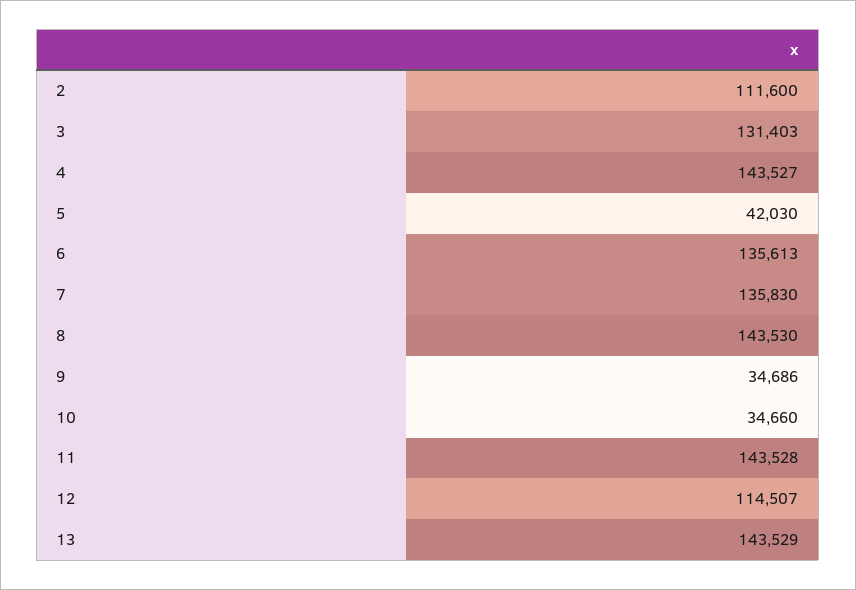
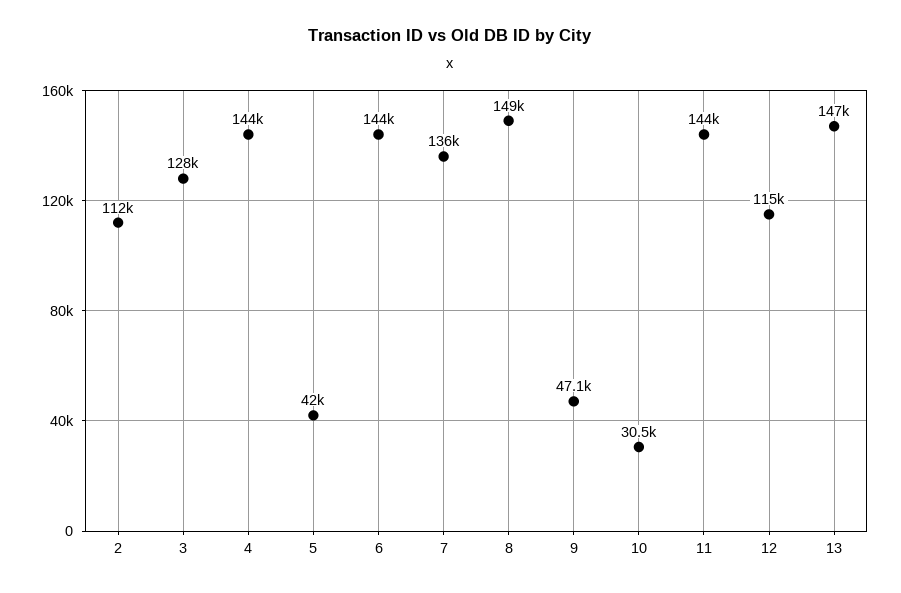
  {
    "2": 111600,
-   "3": 131403,
+   "3": 128000,
    "4": 143527,
    "5": 42030,
-   "6": 135613,
+   "6": 144000,
    "7": 135830,
-   "8": 143530,
+   "8": 149000,
-   "9": 34686,
+   "9": 47100,
-   "10": 34660,
+   "10": 30500,
    "11": 143528,
    "12": 114507,
-   "13": 143529
+   "13": 147000
  }

